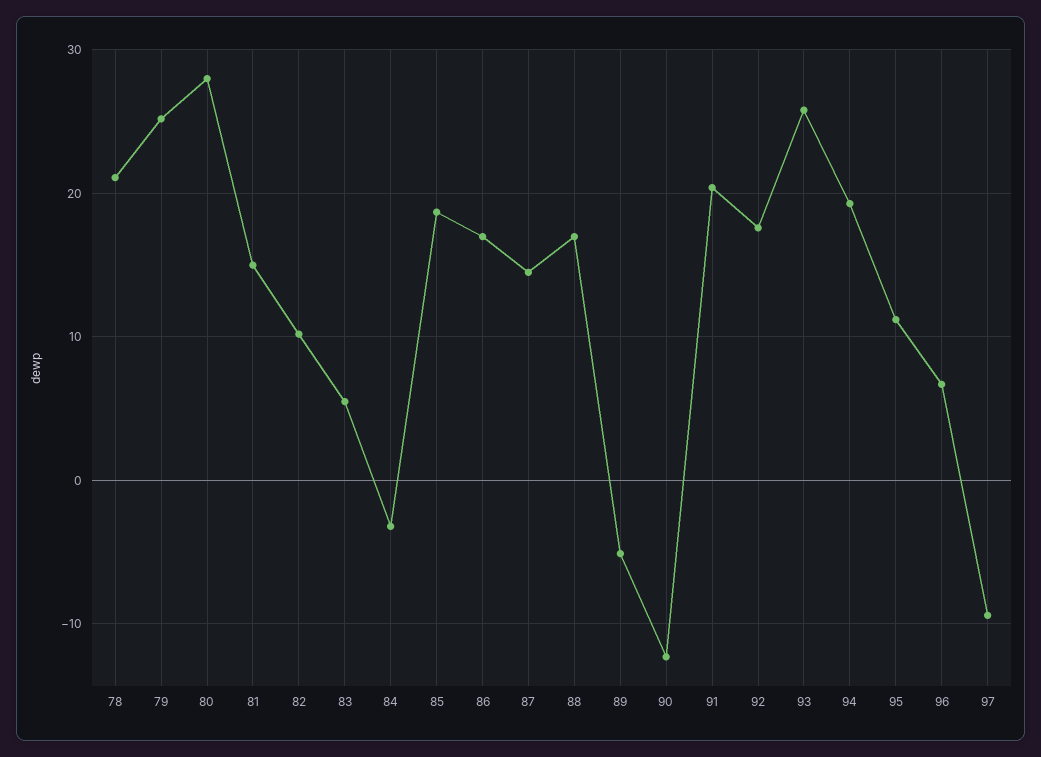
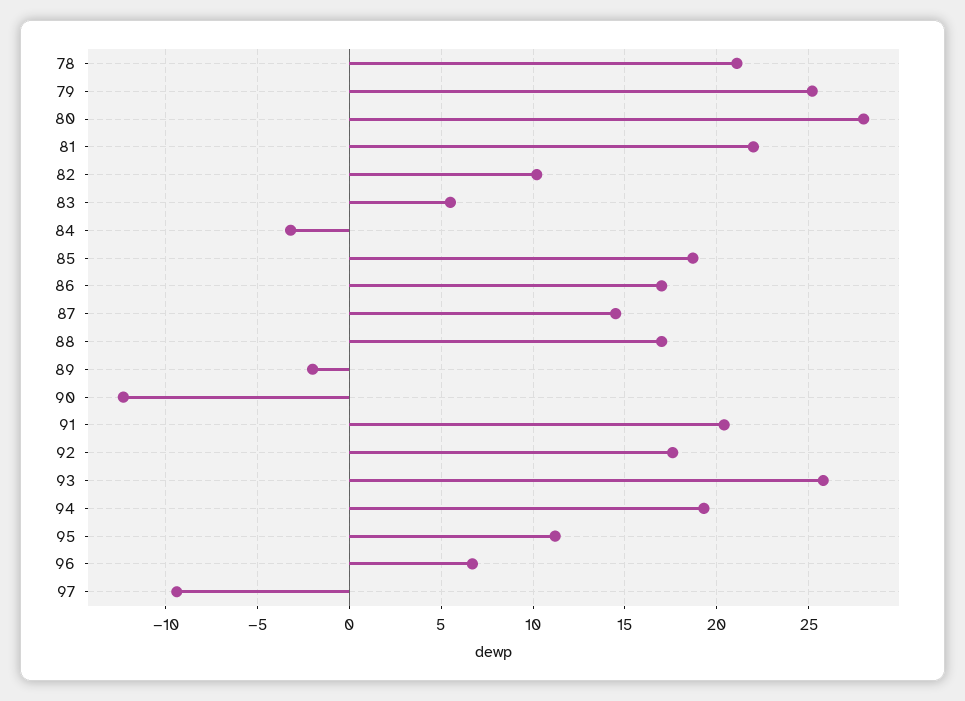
  {
    "78": 21,
    "79": 25,
    "80": 28,
-   "81": 15,
+   "81": 22,
    "82": 10,
    "83": 5.5,
    "84": -3,
    "85": 18.5,
    "86": 17,
    "87": 14.5,
    "88": 17,
-   "89": -5,
+   "89": -2,
    "90": -12.5,
    "91": 20.5,
    "92": 17.5,
    "93": 26,
    "94": 19.5,
    "95": 11,
    "96": 6.5,
    "97": -9.5
  }

